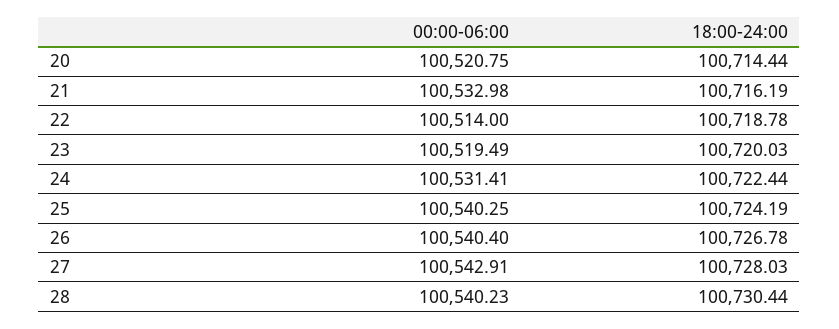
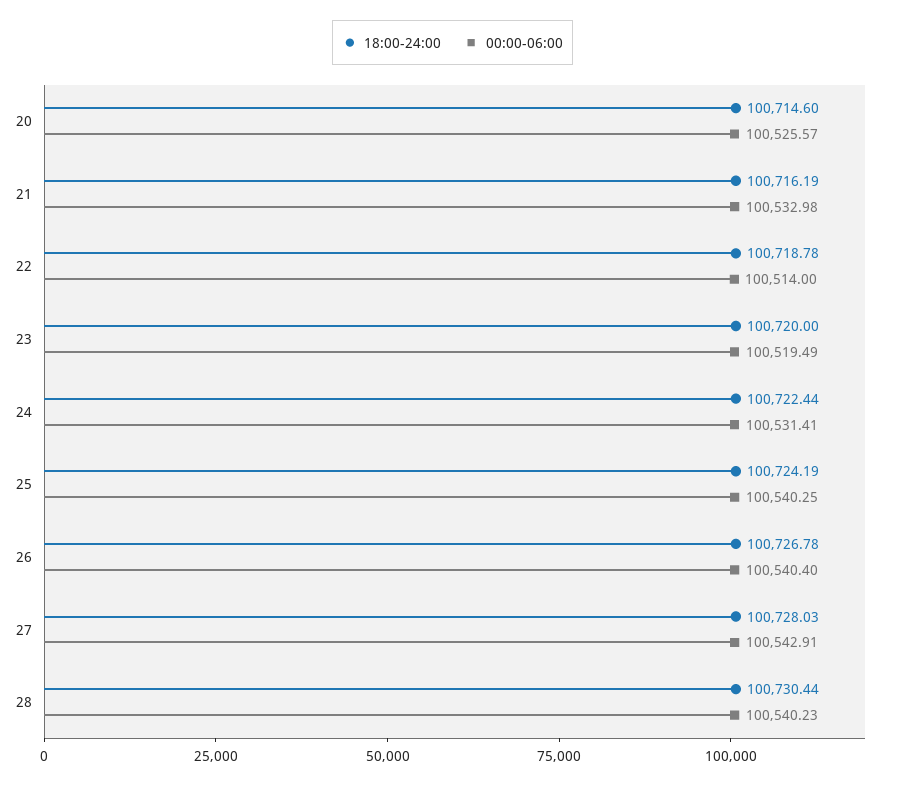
  {
    "00:00-06:00": {
-     "20": 100520.75,
+     "20": 100525.57,
      "21": 100532.98,
      "22": 100514,
      "23": 100519.49,
      "24": 100531.41,
      "25": 100540.25,
      "26": 100540.4,
      "27": 100542.91,
      "28": 100540.23
    },
    "18:00-24:00": {
-     "20": 100714.44,
+     "20": 100714.6,
      "21": 100716.19,
      "22": 100718.78,
-     "23": 100720.03,
+     "23": 100720,
      "24": 100722.44,
      "25": 100724.19,
      "26": 100726.78,
      "27": 100728.03,
      "28": 100730.44
    }
  }

